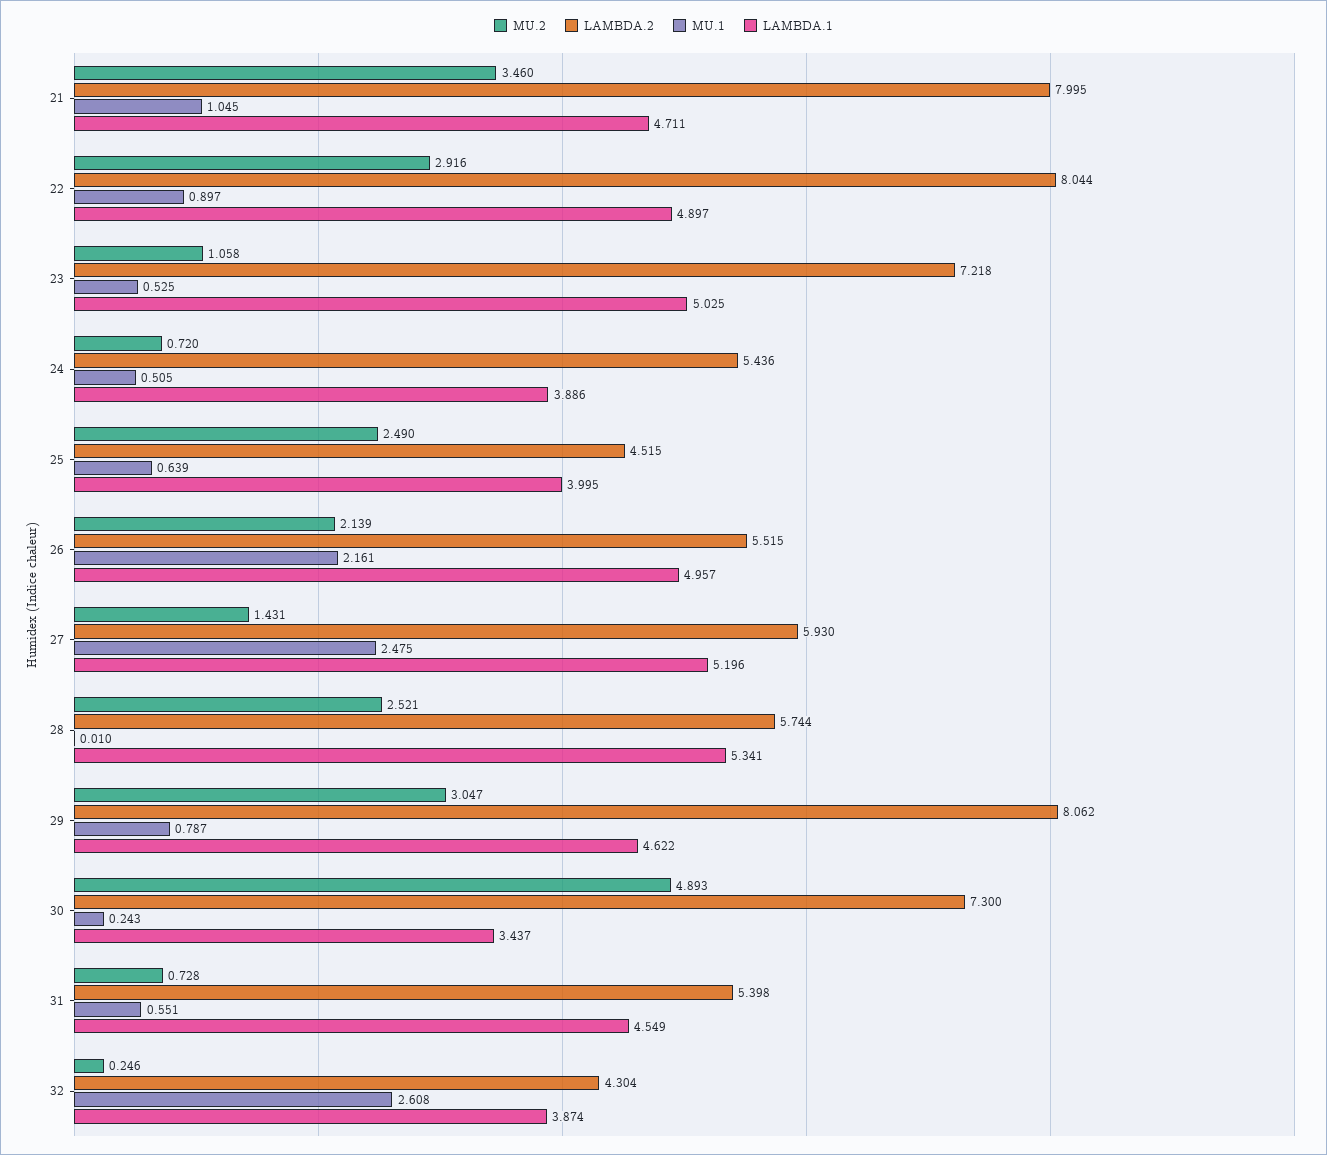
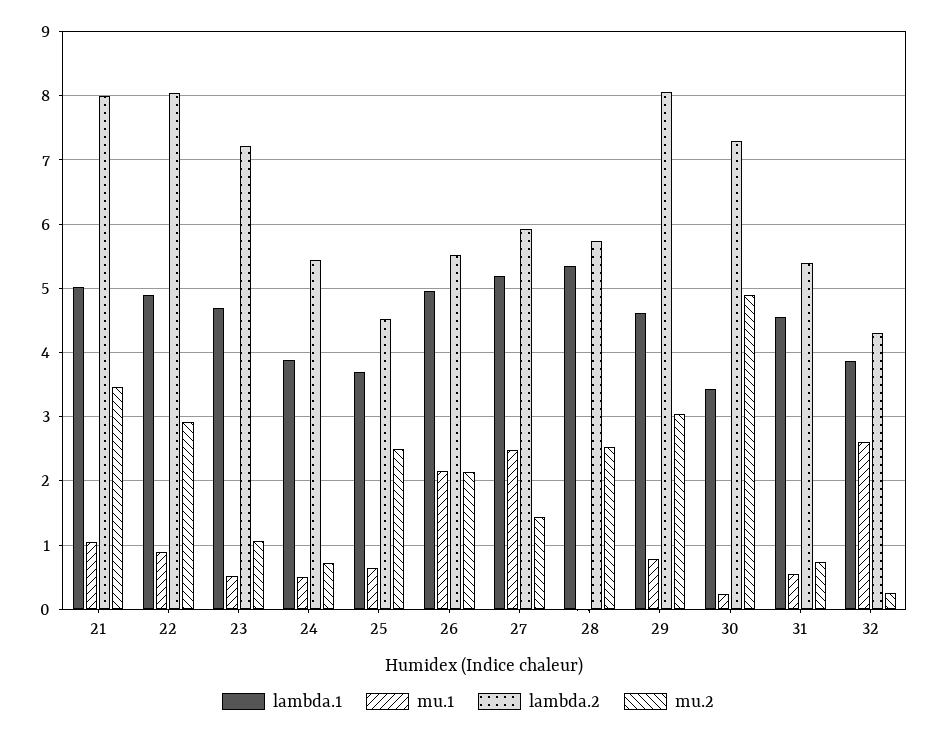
  {
    "MU.2": {
      "21": 3.46,
      "22": 2.916,
      "23": 1.058,
      "24": 0.72,
      "25": 2.49,
      "26": 2.139,
      "27": 1.431,
      "28": 2.521,
      "29": 3.047,
      "30": 4.893,
      "31": 0.728,
      "32": 0.246
    },
    "LAMBDA.2": {
      "21": 7.995,
      "22": 8.044,
      "23": 7.218,
      "24": 5.436,
      "25": 4.515,
      "26": 5.515,
      "27": 5.93,
      "28": 5.744,
      "29": 8.062,
      "30": 7.3,
      "31": 5.398,
      "32": 4.304
    },
    "MU.1": {
      "21": 1.045,
      "22": 0.897,
      "23": 0.525,
      "24": 0.505,
      "25": 0.639,
      "26": 2.161,
      "27": 2.475,
      "28": 0.01,
      "29": 0.787,
      "30": 0.243,
      "31": 0.551,
      "32": 2.608
    },
    "LAMBDA.1": {
-     "21": 4.711,
+     "21": 5,
      "22": 4.897,
-     "23": 5.025,
+     "23": 4.7,
      "24": 3.886,
-     "25": 3.995,
+     "25": 3.7,
      "26": 4.957,
      "27": 5.196,
      "28": 5.341,
      "29": 4.622,
      "30": 3.437,
      "31": 4.549,
      "32": 3.874
    }
  }

